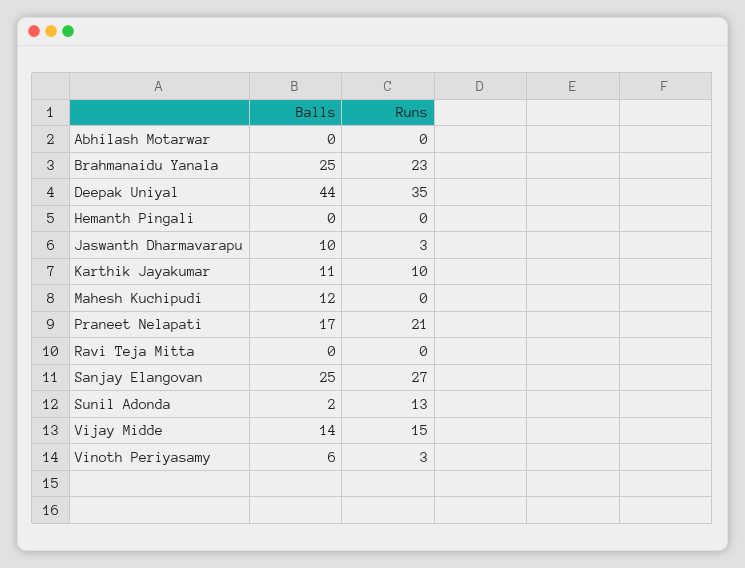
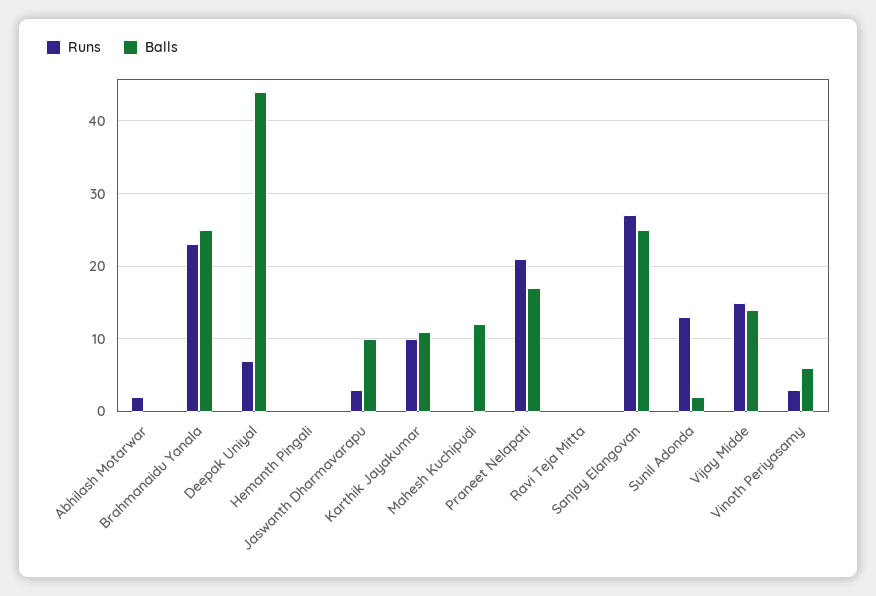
  {
    "Balls": {
      "Abhilash Motarwar": 0,
      "Brahmanaidu Yanala": 25,
      "Deepak Uniyal": 44,
      "Hemanth Pingali": 0,
      "Jaswanth Dharmavarapu": 10,
      "Karthik Jayakumar": 11,
      "Mahesh Kuchipudi": 12,
      "Praneet Nelapati": 17,
      "Ravi Teja Mitta": 0,
      "Sanjay Elangovan": 25,
      "Sunil Adonda": 2,
      "Vijay Midde": 14,
      "Vinoth Periyasamy": 6
    },
    "Runs": {
-     "Abhilash Motarwar": 0,
+     "Abhilash Motarwar": 2,
      "Brahmanaidu Yanala": 23,
-     "Deepak Uniyal": 35,
+     "Deepak Uniyal": 7,
      "Hemanth Pingali": 0,
      "Jaswanth Dharmavarapu": 3,
      "Karthik Jayakumar": 10,
      "Mahesh Kuchipudi": 0,
      "Praneet Nelapati": 21,
      "Ravi Teja Mitta": 0,
      "Sanjay Elangovan": 27,
      "Sunil Adonda": 13,
      "Vijay Midde": 15,
      "Vinoth Periyasamy": 3
    }
  }

